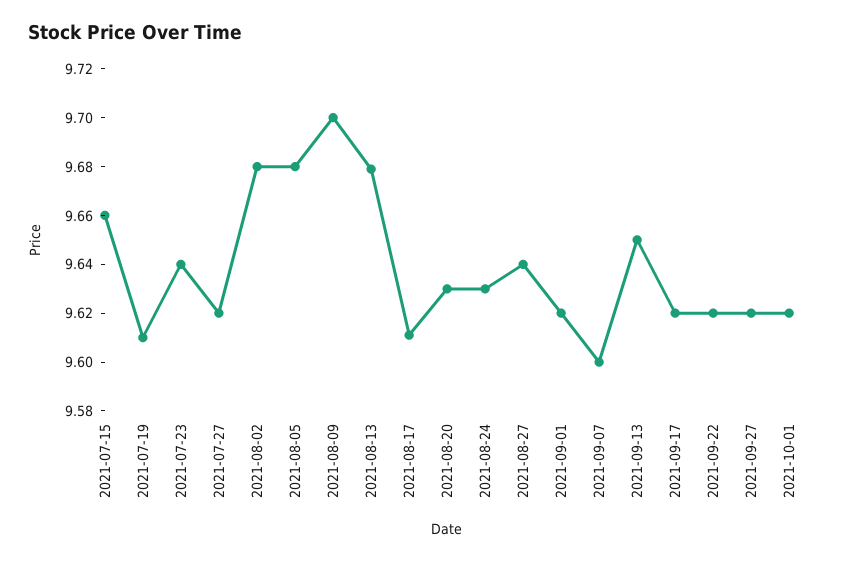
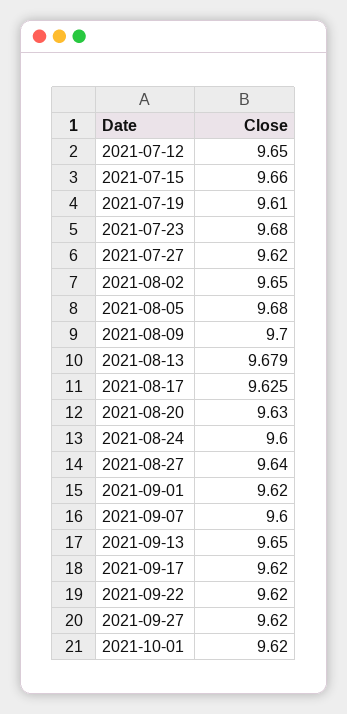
  {
    "2021-07-15": 9.66,
    "2021-07-19": 9.61,
-   "2021-07-23": 9.64,
+   "2021-07-23": 9.68,
    "2021-07-27": 9.62,
-   "2021-08-02": 9.68,
+   "2021-08-02": 9.65,
    "2021-08-05": 9.68,
    "2021-08-09": 9.7,
    "2021-08-13": 9.679,
-   "2021-08-17": 9.61,
+   "2021-08-17": 9.625,
    "2021-08-20": 9.63,
-   "2021-08-24": 9.63,
+   "2021-08-24": 9.6,
    "2021-08-27": 9.64,
    "2021-09-01": 9.62,
    "2021-09-07": 9.6,
    "2021-09-13": 9.65,
    "2021-09-17": 9.62,
    "2021-09-22": 9.62,
    "2021-09-27": 9.62,
-   "2021-10-01": 9.62
+   "2021-10-01": 9.62,
+   "2021-07-12": 9.65
  }

